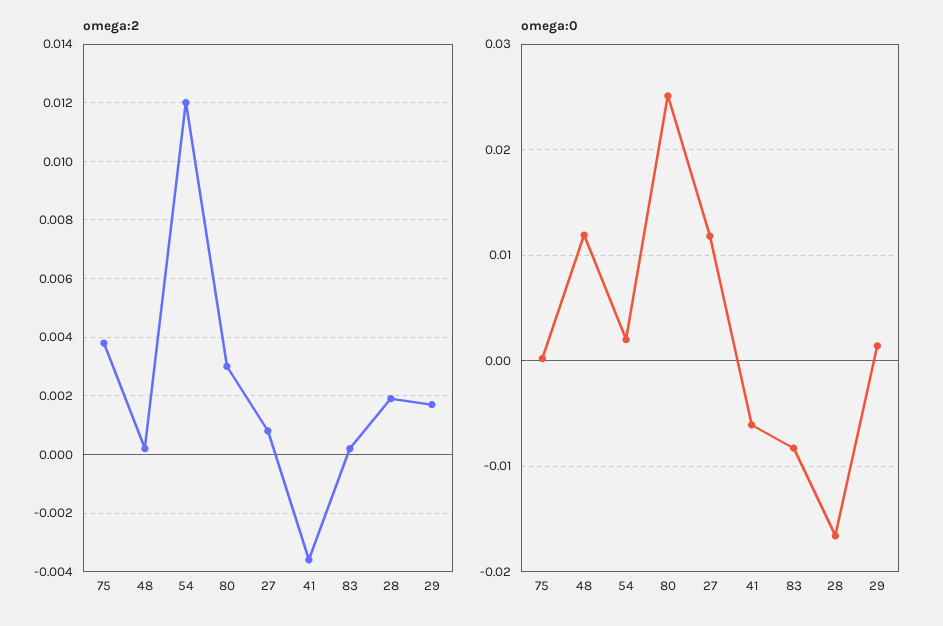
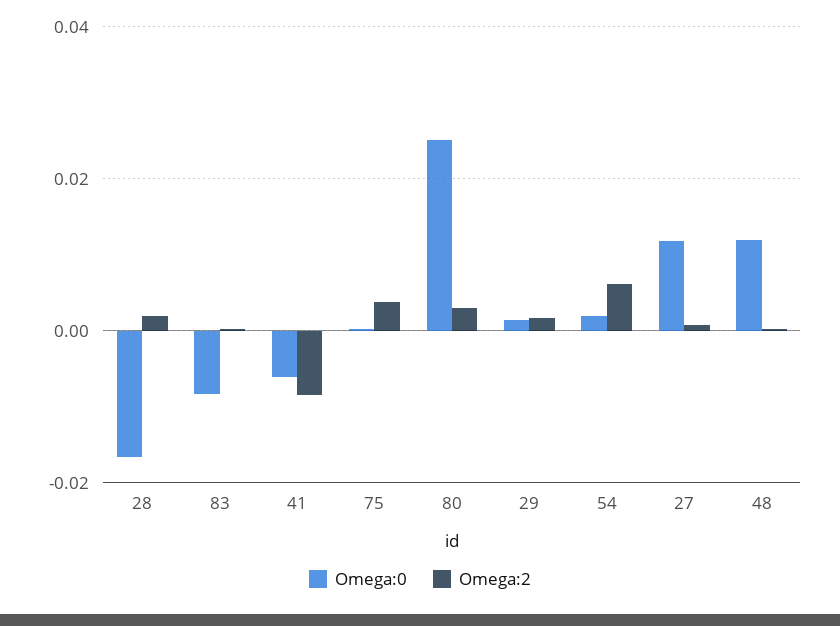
  {
    "omega:2": {
      "75": 0.004,
      "48": 0,
-     "54": 0.012,
+     "54": 0.006,
      "80": 0.003,
      "27": 0.001,
-     "41": -0.0035,
+     "41": -0.008,
      "83": 0,
      "28": 0.002,
      "29": 0.0015
    },
    "omega:0": {
      "75": 0,
      "48": 0.012,
      "54": 0.002,
      "80": 0.025,
      "27": 0.012,
      "41": -0.006,
      "83": -0.008,
      "28": -0.017,
      "29": 0.001
    }
  }

